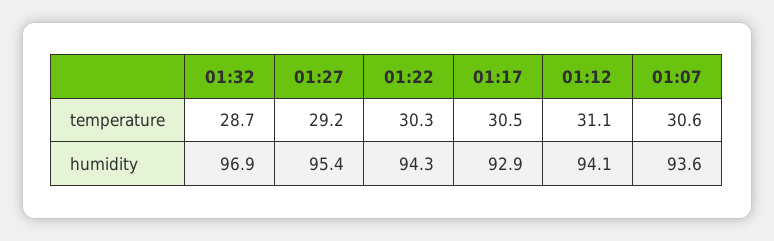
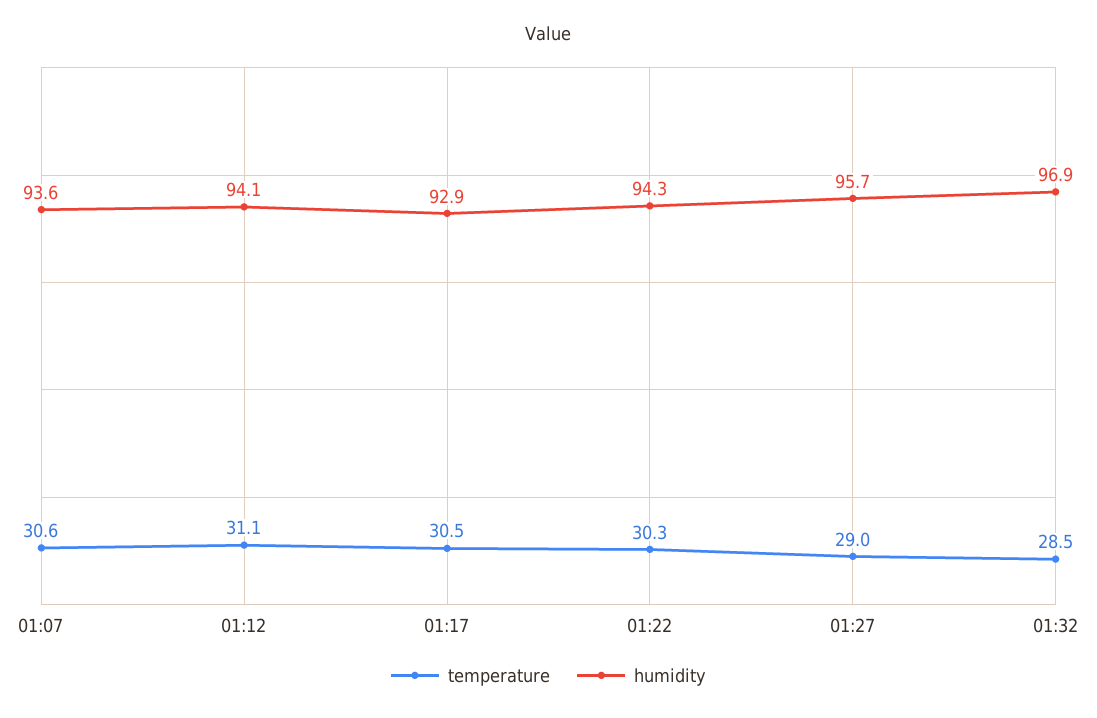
  {
    "temperature": {
-     "01:32": 28.7,
+     "01:32": 28.5,
-     "01:27": 29.2,
+     "01:27": 29,
      "01:22": 30.3,
      "01:17": 30.5,
      "01:12": 31.1,
      "01:07": 30.6
    },
    "humidity": {
      "01:32": 96.9,
-     "01:27": 95.4,
+     "01:27": 95.7,
      "01:22": 94.3,
      "01:17": 92.9,
      "01:12": 94.1,
      "01:07": 93.6
    }
  }

